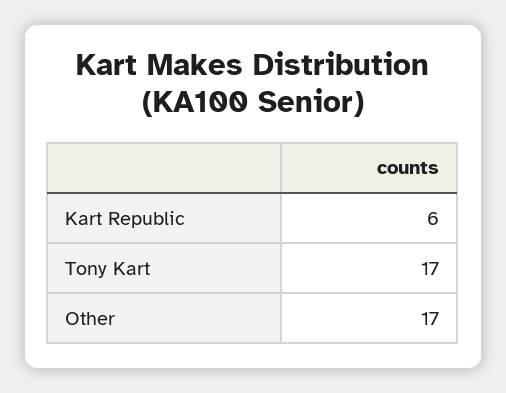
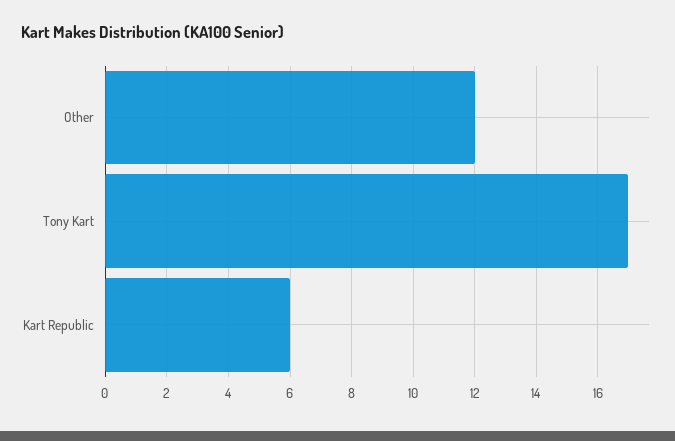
  {
    "Kart Republic": 6,
    "Tony Kart": 17,
-   "Other": 17
+   "Other": 12
  }

